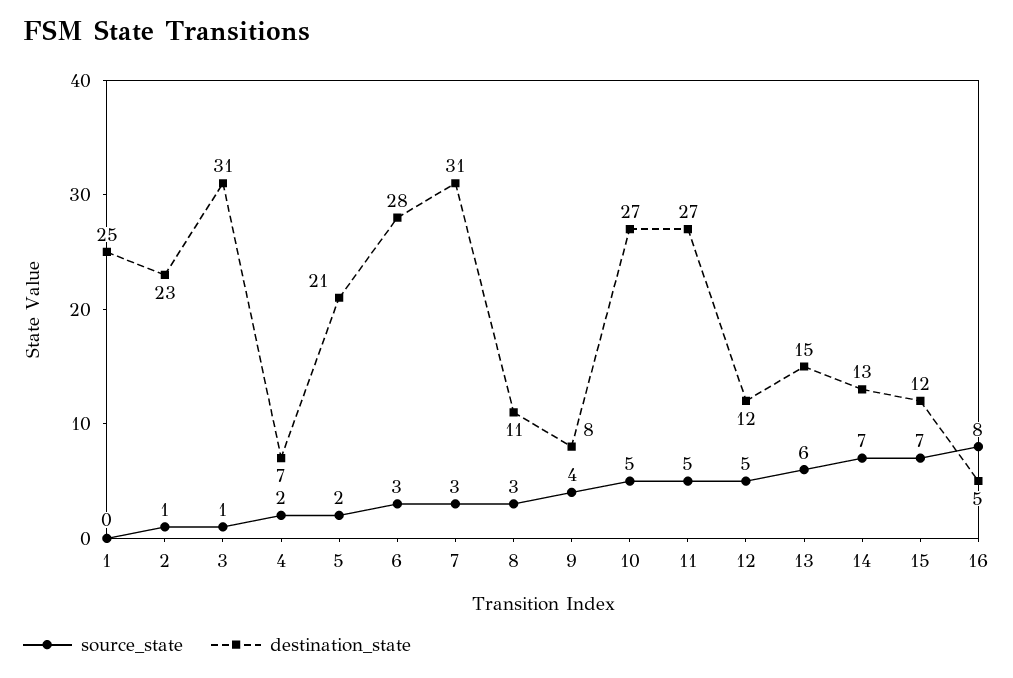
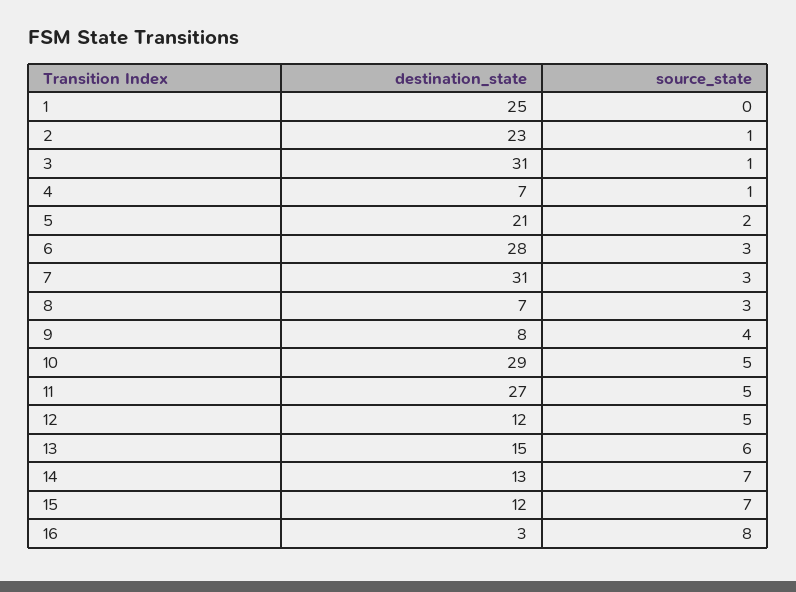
  {
    "source_state": {
      "1": 0,
      "2": 1,
      "3": 1,
-     "4": 2,
+     "4": 1,
      "5": 2,
      "6": 3,
      "7": 3,
      "8": 3,
      "9": 4,
      "10": 5,
      "11": 5,
      "12": 5,
      "13": 6,
      "14": 7,
      "15": 7,
      "16": 8
    },
    "destination_state": {
      "1": 25,
      "2": 23,
      "3": 31,
      "4": 7,
      "5": 21,
      "6": 28,
      "7": 31,
-     "8": 11,
+     "8": 7,
      "9": 8,
-     "10": 27,
+     "10": 29,
      "11": 27,
      "12": 12,
      "13": 15,
      "14": 13,
      "15": 12,
-     "16": 5
+     "16": 3
    }
  }

